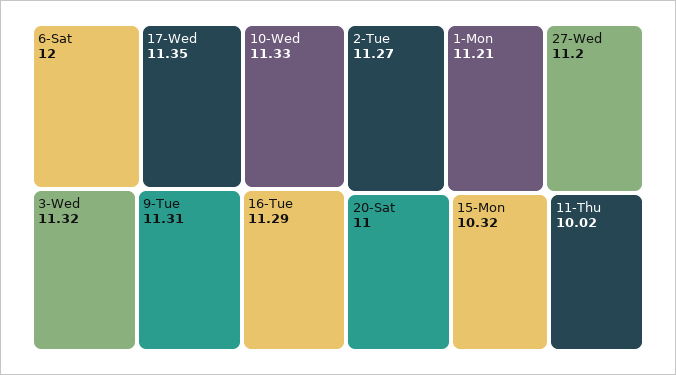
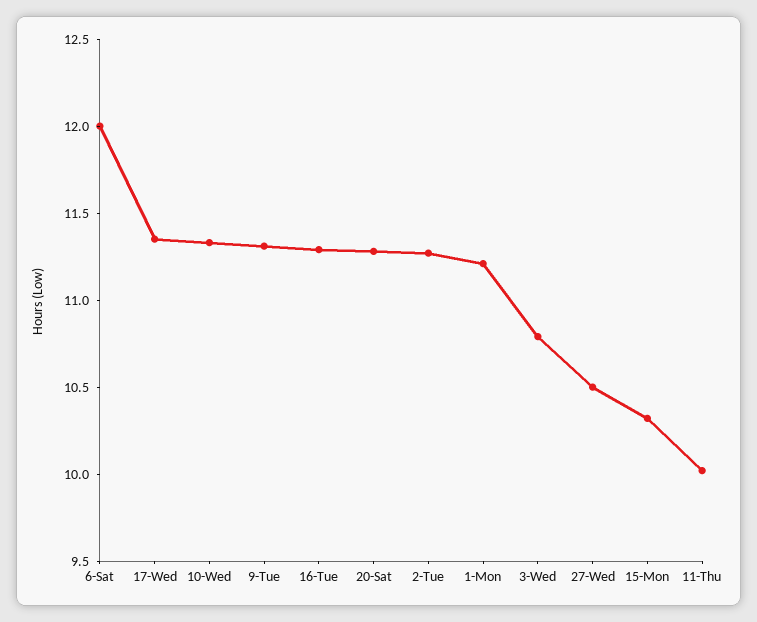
  {
    "6-Sat": 12,
    "17-Wed": 11.35,
    "10-Wed": 11.33,
-   "3-Wed": 11.32,
+   "3-Wed": 10.8,
    "9-Tue": 11.31,
    "16-Tue": 11.29,
    "2-Tue": 11.27,
    "1-Mon": 11.21,
-   "27-Wed": 11.2,
+   "27-Wed": 10.5,
-   "20-Sat": 11,
+   "20-Sat": 11.3,
    "15-Mon": 10.32,
    "11-Thu": 10.02
  }

